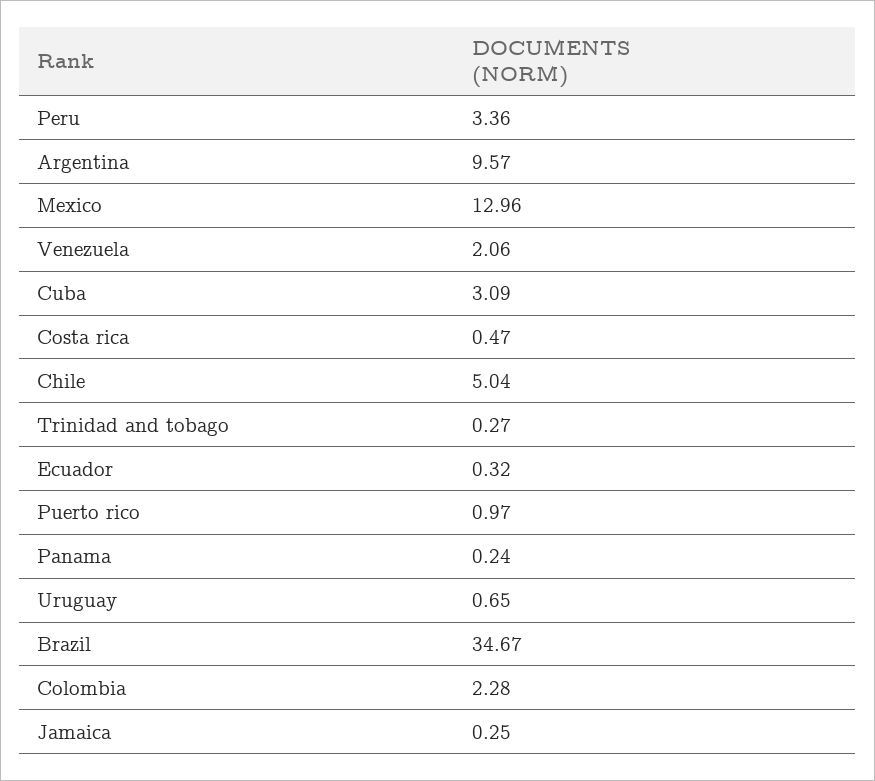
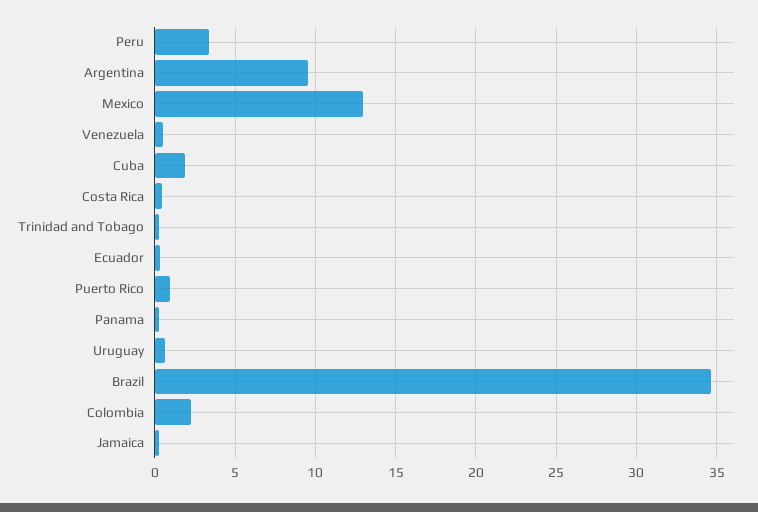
  {
    "Peru": 3.36,
    "Argentina": 9.57,
    "Mexico": 12.96,
-   "Venezuela": 2.06,
+   "Venezuela": 0.5,
-   "Cuba": 3.09,
+   "Cuba": 2,
    "Costa rica": 0.47,
-   "Chile": 5.04,
    "Trinidad and tobago": 0.27,
    "Ecuador": 0.32,
    "Puerto rico": 0.97,
    "Panama": 0.24,
    "Uruguay": 0.65,
    "Brazil": 34.67,
    "Colombia": 2.28,
    "Jamaica": 0.25
  }

